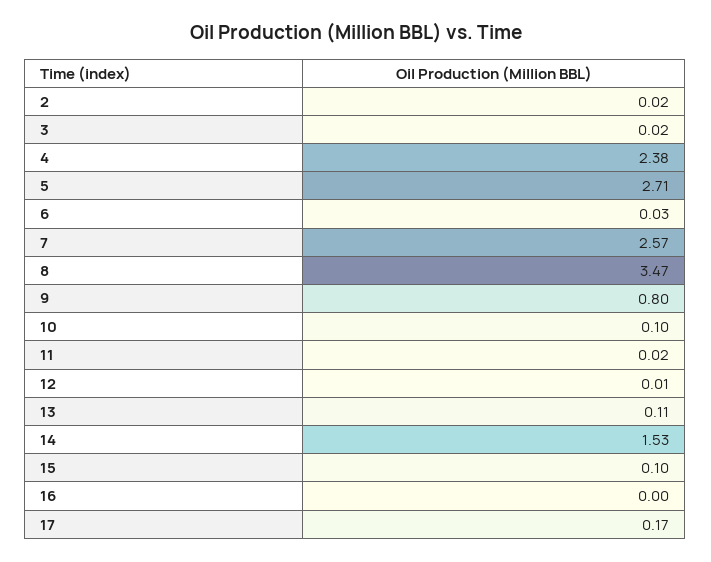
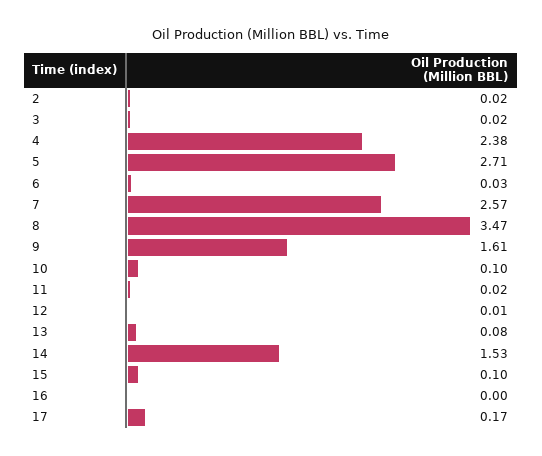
  {
    "2": 0.02,
    "3": 0.02,
    "4": 2.38,
    "5": 2.71,
    "6": 0.03,
    "7": 2.57,
    "8": 3.47,
-   "9": 0.8,
+   "9": 1.61,
    "10": 0.1,
    "11": 0.02,
    "12": 0.01,
-   "13": 0.11,
+   "13": 0.08,
    "14": 1.53,
    "15": 0.1,
    "16": 0,
    "17": 0.17
  }

